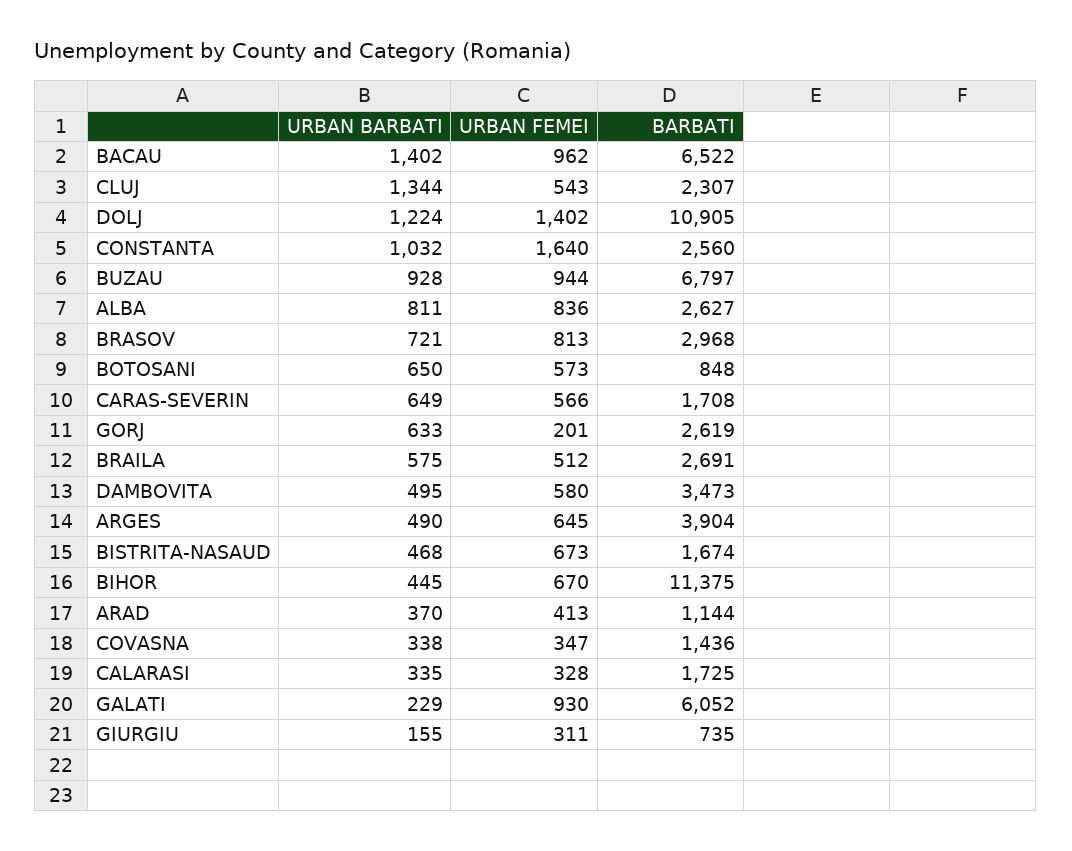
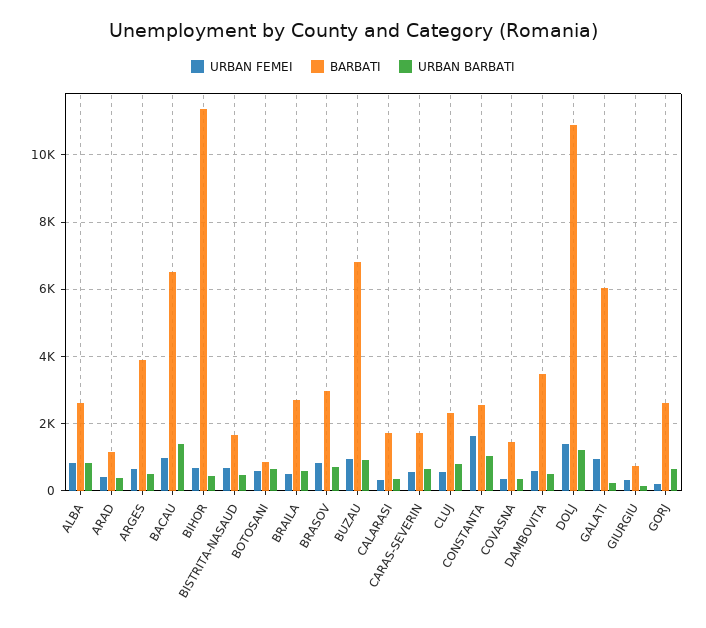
  {
    "URBAN BARBATI": {
      "BACAU": 1402,
-     "CLUJ": 1344,
+     "CLUJ": 800,
      "DOLJ": 1224,
      "CONSTANTA": 1032,
      "BUZAU": 928,
      "ALBA": 811,
      "BRASOV": 721,
      "BOTOSANI": 650,
      "CARAS-SEVERIN": 649,
      "GORJ": 633,
      "BRAILA": 575,
      "DAMBOVITA": 495,
      "ARGES": 490,
      "BISTRITA-NASAUD": 468,
      "BIHOR": 445,
      "ARAD": 370,
      "COVASNA": 338,
      "CALARASI": 335,
      "GALATI": 229,
      "GIURGIU": 155
    },
    "URBAN FEMEI": {
      "BACAU": 962,
      "CLUJ": 543,
      "DOLJ": 1402,
      "CONSTANTA": 1640,
      "BUZAU": 944,
      "ALBA": 836,
      "BRASOV": 813,
      "BOTOSANI": 573,
      "CARAS-SEVERIN": 566,
      "GORJ": 201,
      "BRAILA": 512,
      "DAMBOVITA": 580,
      "ARGES": 645,
      "BISTRITA-NASAUD": 673,
      "BIHOR": 670,
      "ARAD": 413,
      "COVASNA": 347,
      "CALARASI": 328,
      "GALATI": 930,
      "GIURGIU": 311
    },
    "BARBATI": {
      "BACAU": 6522,
      "CLUJ": 2307,
      "DOLJ": 10905,
      "CONSTANTA": 2560,
      "BUZAU": 6797,
      "ALBA": 2627,
      "BRASOV": 2968,
      "BOTOSANI": 848,
      "CARAS-SEVERIN": 1708,
      "GORJ": 2619,
      "BRAILA": 2691,
      "DAMBOVITA": 3473,
      "ARGES": 3904,
      "BISTRITA-NASAUD": 1674,
      "BIHOR": 11375,
      "ARAD": 1144,
      "COVASNA": 1436,
      "CALARASI": 1725,
      "GALATI": 6052,
      "GIURGIU": 735
    }
  }

